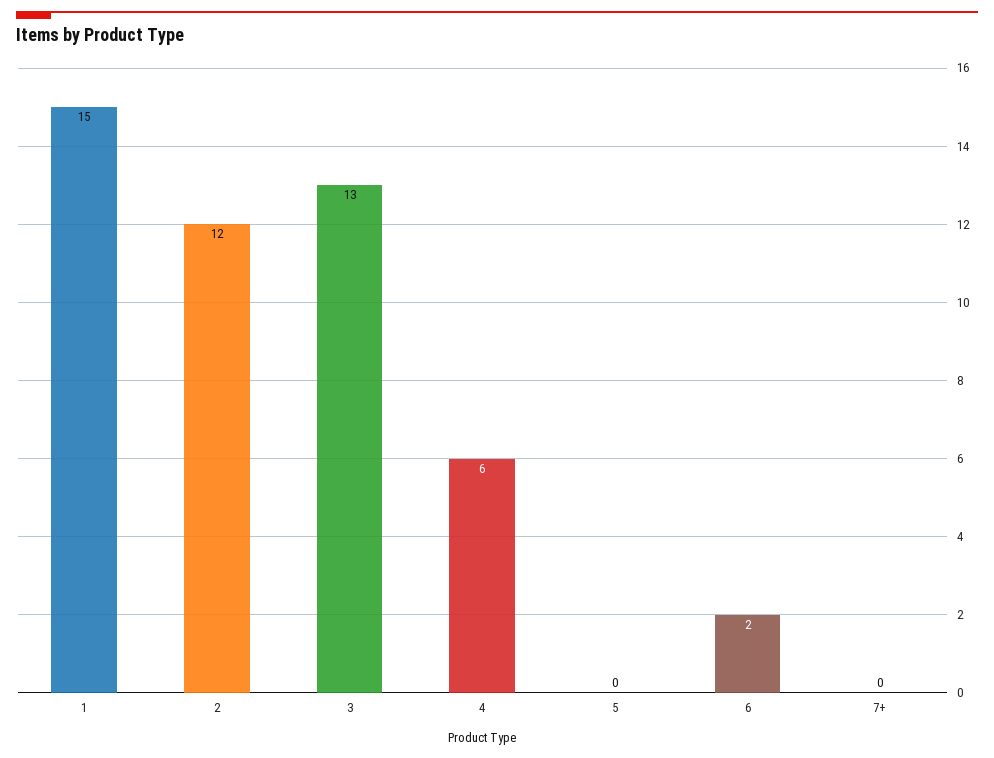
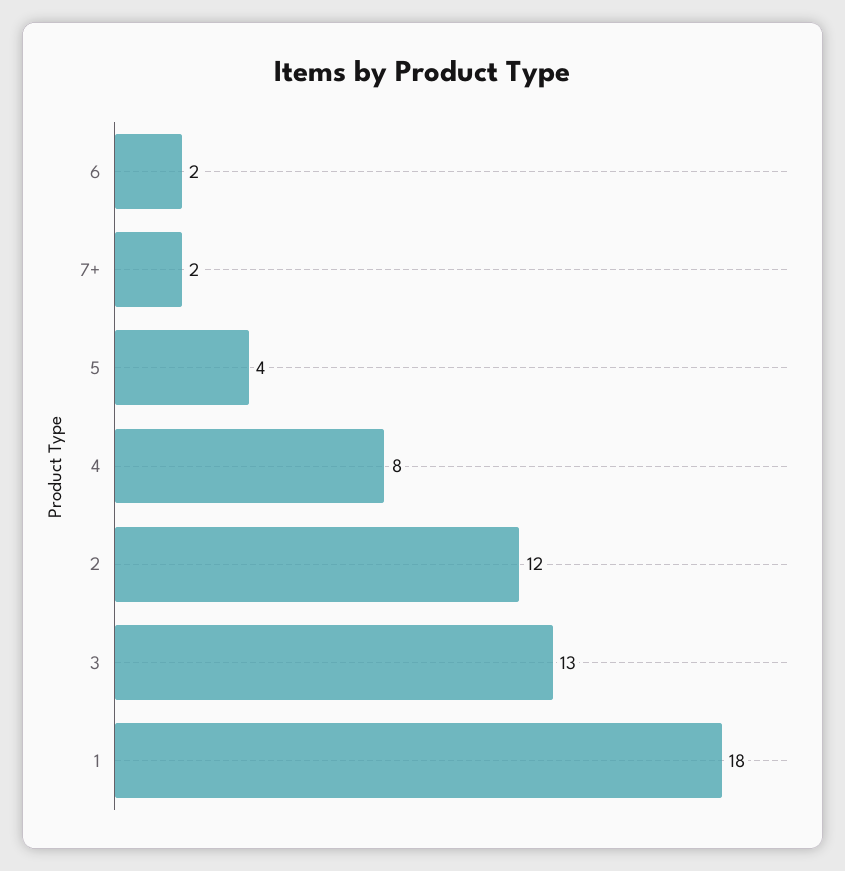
  {
-   "1": 15,
+   "1": 18,
    "2": 12,
    "3": 13,
-   "4": 6,
+   "4": 8,
-   "5": 0,
+   "5": 4,
    "6": 2,
-   "7+": 0
+   "7+": 2
  }

